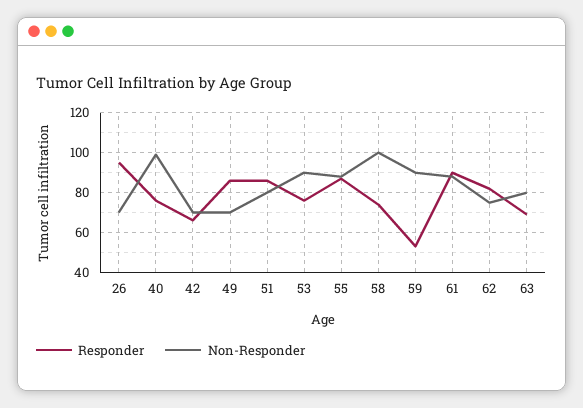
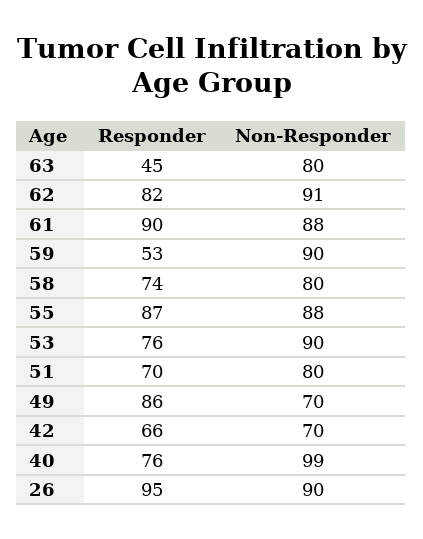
  {
    "Responder": {
      "26": 95,
      "40": 76,
      "42": 66,
      "49": 86,
-     "51": 85,
+     "51": 70,
      "53": 76,
      "55": 87,
      "58": 74,
      "59": 53,
      "61": 90,
      "62": 82,
-     "63": 70
+     "63": 45
    },
    "Non-Responder": {
-     "26": 70,
+     "26": 90,
      "40": 99,
      "42": 70,
      "49": 70,
      "51": 80,
      "53": 90,
      "55": 88,
-     "58": 100,
+     "58": 80,
      "59": 90,
      "61": 88,
-     "62": 75,
+     "62": 91,
      "63": 80
    }
  }

